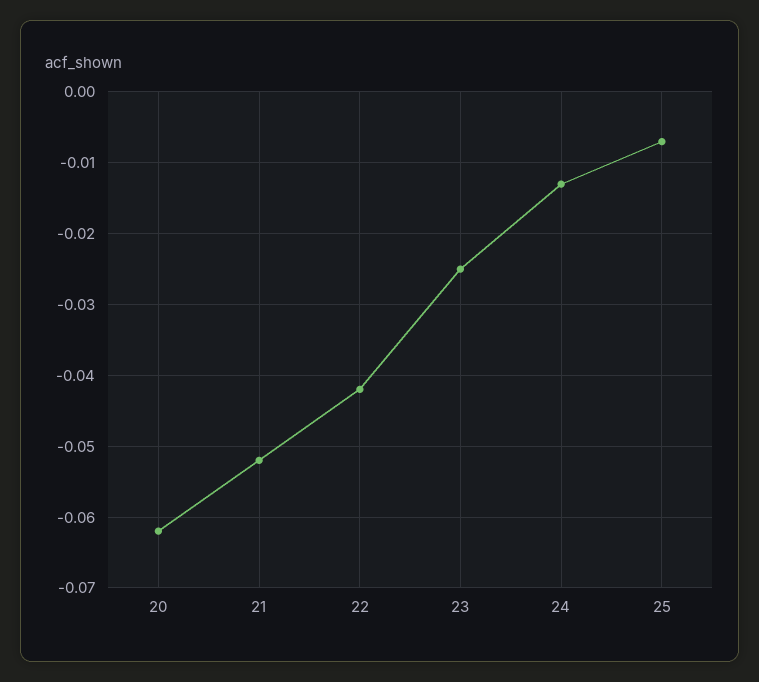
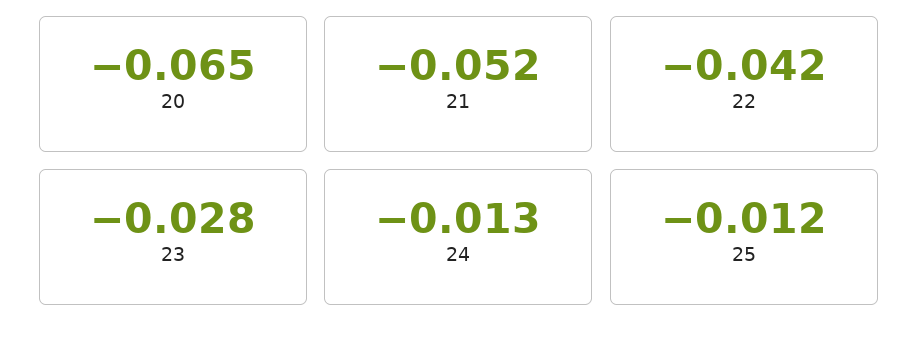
  {
-   "20": -0.062,
+   "20": -0.065,
    "21": -0.052,
    "22": -0.042,
-   "23": -0.025,
+   "23": -0.028,
    "24": -0.013,
-   "25": -0.007
+   "25": -0.012
  }

